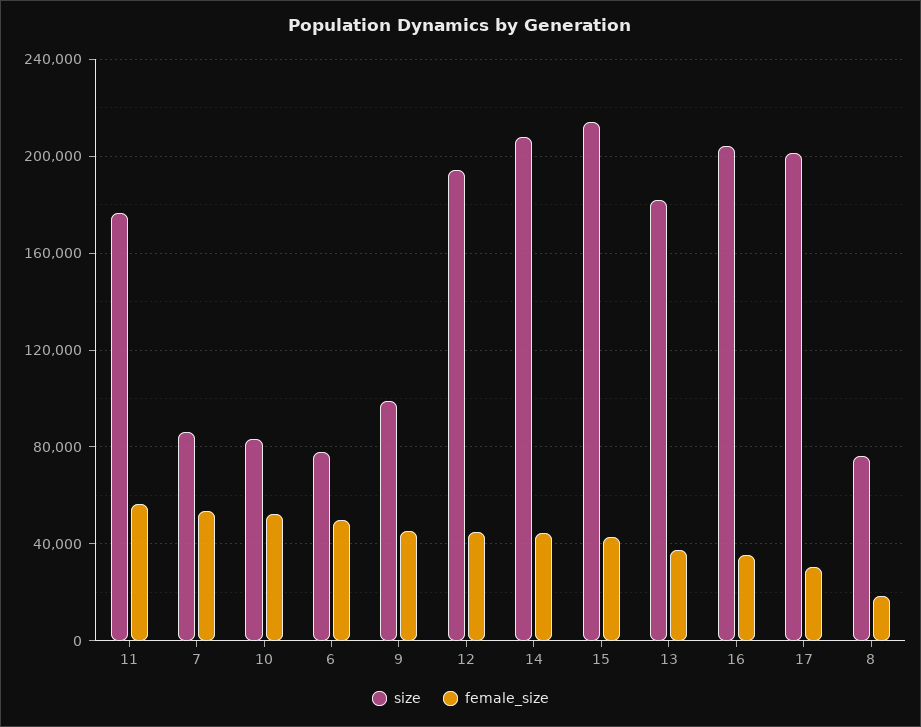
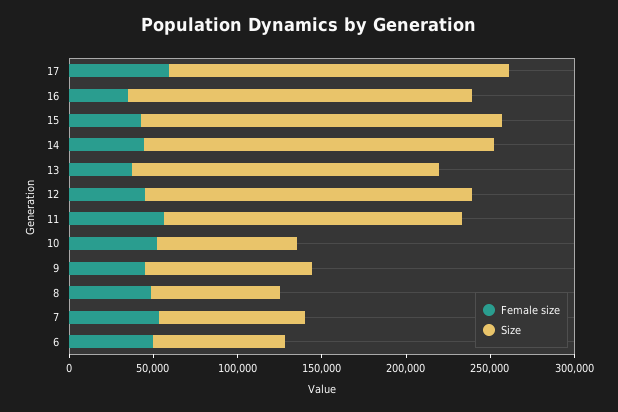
  {
    "size": {
      "11": 175000,
      "7": 85000,
      "10": 85000,
      "6": 80000,
      "9": 100000,
      "12": 195000,
      "14": 210000,
      "15": 215000,
      "13": 180000,
      "16": 205000,
      "17": 200000,
      "8": 75000
    },
    "female_size": {
      "11": 55000,
      "7": 55000,
      "10": 50000,
      "6": 50000,
      "9": 45000,
      "12": 45000,
      "14": 45000,
      "15": 45000,
      "13": 40000,
      "16": 35000,
-     "17": 30000,
+     "17": 60000,
-     "8": 20000
+     "8": 50000
    }
  }

